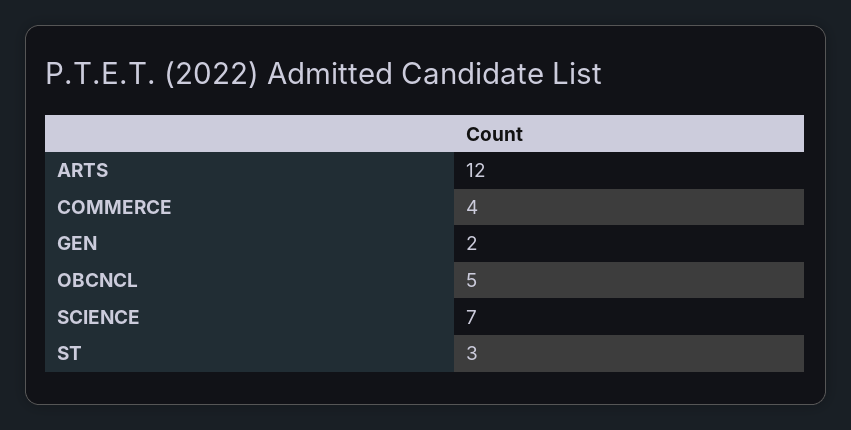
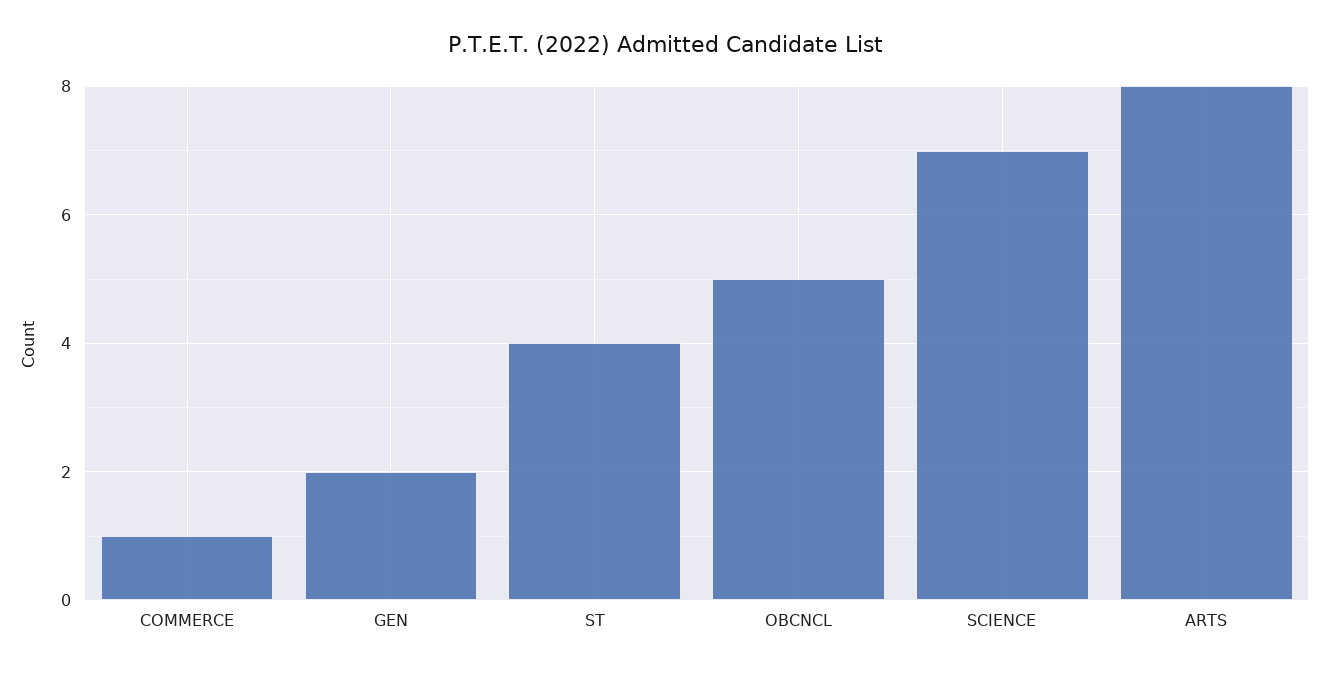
  {
-   "ARTS": 12,
+   "ARTS": 8,
-   "COMMERCE": 4,
+   "COMMERCE": 1,
    "GEN": 2,
    "OBCNCL": 5,
    "SCIENCE": 7,
-   "ST": 3
+   "ST": 4
  }

